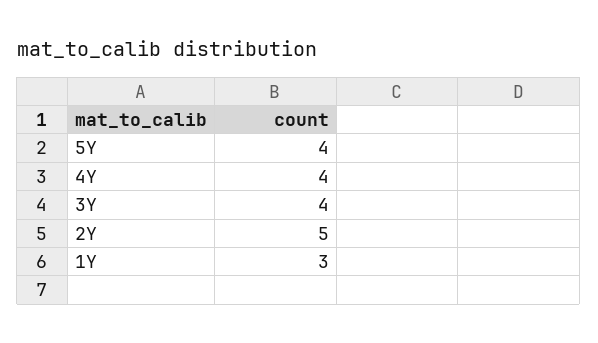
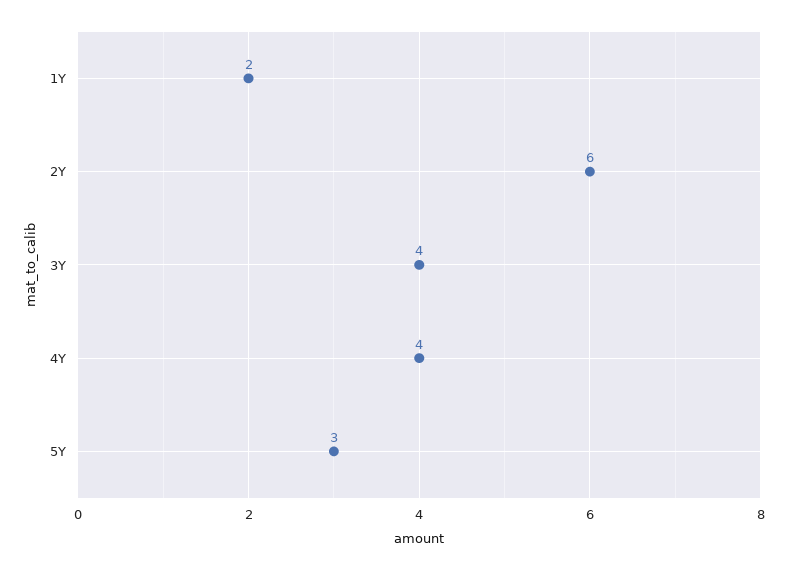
  {
-   "5Y": 4,
+   "5Y": 3,
    "4Y": 4,
    "3Y": 4,
-   "2Y": 5,
+   "2Y": 6,
-   "1Y": 3
+   "1Y": 2
  }

